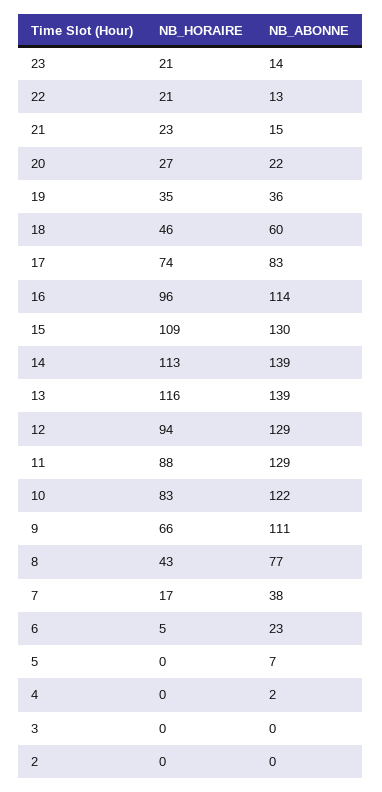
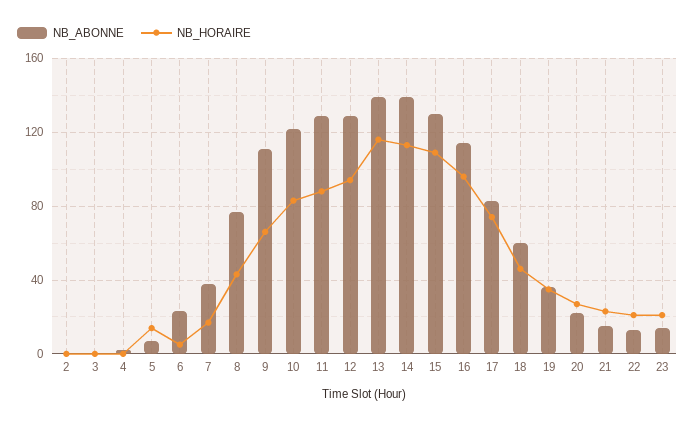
  {
    "NB_HORAIRE": {
      "23": 21,
      "22": 21,
      "21": 23,
      "20": 27,
      "19": 35,
      "18": 46,
      "17": 74,
      "16": 96,
      "15": 109,
      "14": 113,
      "13": 116,
      "12": 94,
      "11": 88,
      "10": 83,
      "9": 66,
      "8": 43,
      "7": 17,
      "6": 5,
-     "5": 0,
+     "5": 15,
      "4": 0,
      "3": 0,
      "2": 0
    },
    "NB_ABONNE": {
      "23": 14,
      "22": 13,
      "21": 15,
      "20": 22,
      "19": 36,
      "18": 60,
      "17": 83,
      "16": 114,
      "15": 130,
      "14": 139,
      "13": 139,
      "12": 129,
      "11": 129,
      "10": 122,
      "9": 111,
      "8": 77,
      "7": 38,
      "6": 23,
      "5": 7,
      "4": 2,
      "3": 0,
      "2": 0
    }
  }

